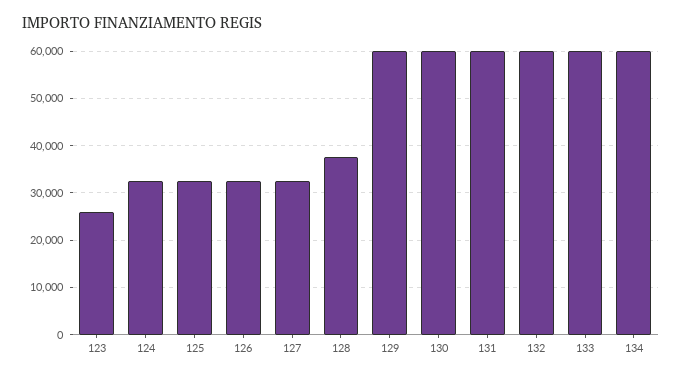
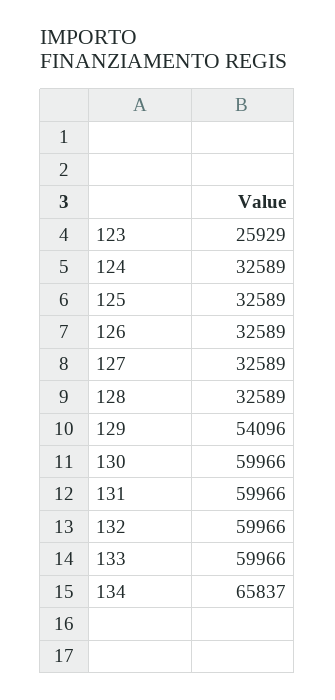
  {
    "123": 25929,
    "124": 32589,
    "125": 32589,
    "126": 32589,
    "127": 32589,
-   "128": 38000,
+   "128": 32589,
-   "129": 60000,
+   "129": 54096,
    "130": 59966,
    "131": 59966,
    "132": 59966,
    "133": 59966,
-   "134": 60000
+   "134": 65837
  }

